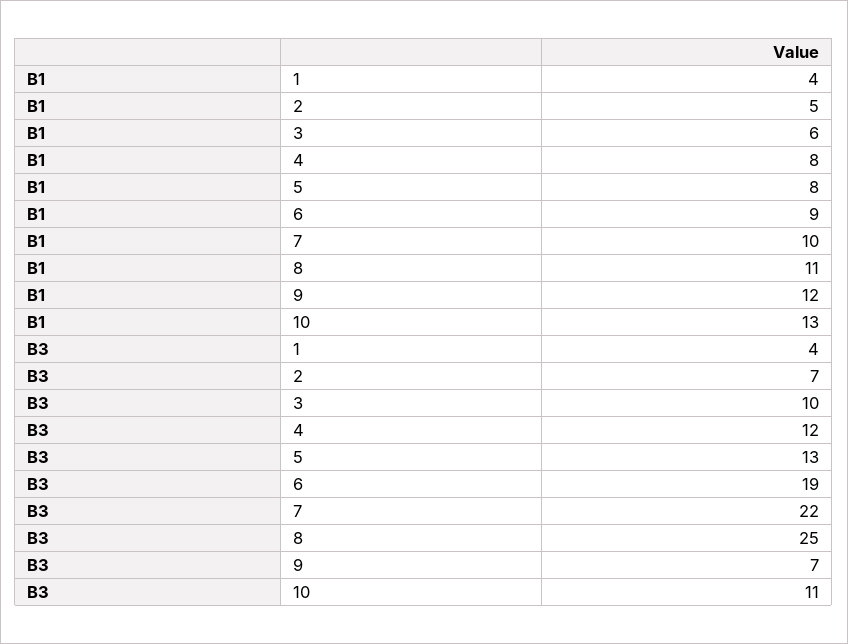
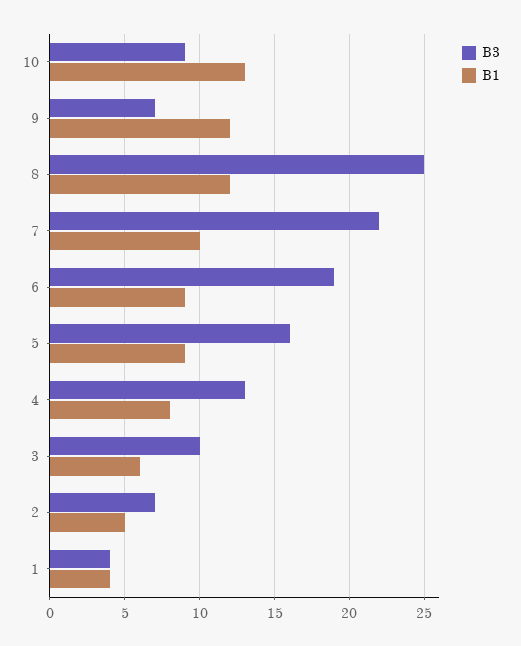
  {
    "B1": {
      "1": 4,
      "2": 5,
      "3": 6,
      "4": 8,
-     "5": 8,
+     "5": 9,
      "6": 9,
      "7": 10,
-     "8": 11,
+     "8": 12,
      "9": 12,
      "10": 13
    },
    "B3": {
      "1": 4,
      "2": 7,
      "3": 10,
-     "4": 12,
+     "4": 13,
-     "5": 13,
+     "5": 16,
      "6": 19,
      "7": 22,
      "8": 25,
      "9": 7,
-     "10": 11
+     "10": 9
    }
  }

